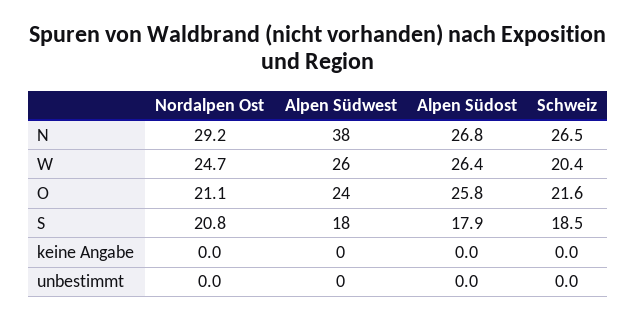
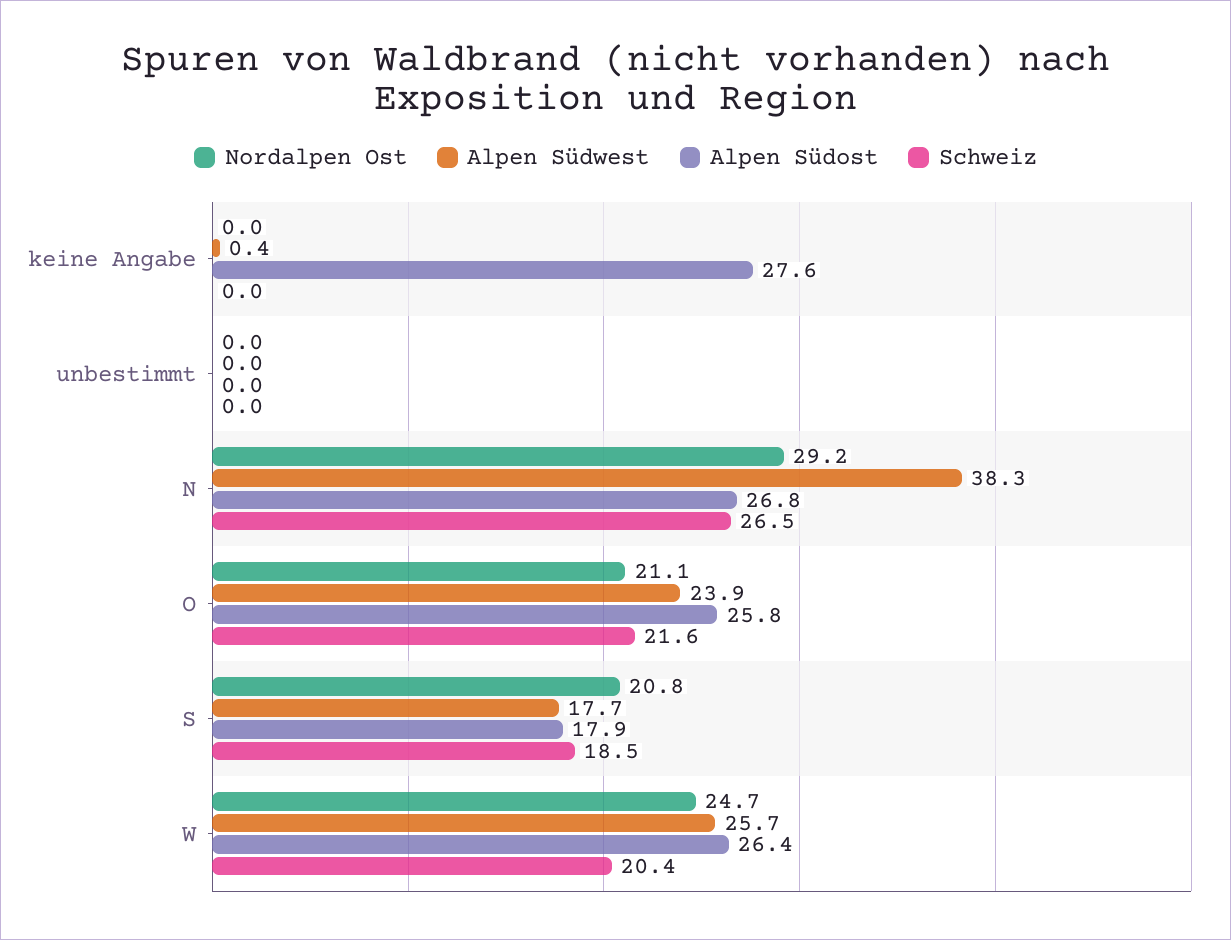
  {
    "Nordalpen Ost": {
      "N": 29.2,
      "W": 24.7,
      "O": 21.1,
      "S": 20.8,
      "keine Angabe": 0,
      "unbestimmt": 0
    },
    "Alpen Südwest": {
      "N": 38.3,
      "W": 25.7,
      "O": 23.9,
      "S": 17.7,
      "keine Angabe": 0.4,
      "unbestimmt": 0
    },
    "Alpen Südost": {
      "N": 26.8,
      "W": 26.4,
      "O": 25.8,
      "S": 17.9,
-     "keine Angabe": 0,
+     "keine Angabe": 27.6,
      "unbestimmt": 0
    },
    "Schweiz": {
      "N": 26.5,
      "W": 20.4,
      "O": 21.6,
      "S": 18.5,
      "keine Angabe": 0,
      "unbestimmt": 0
    }
  }

